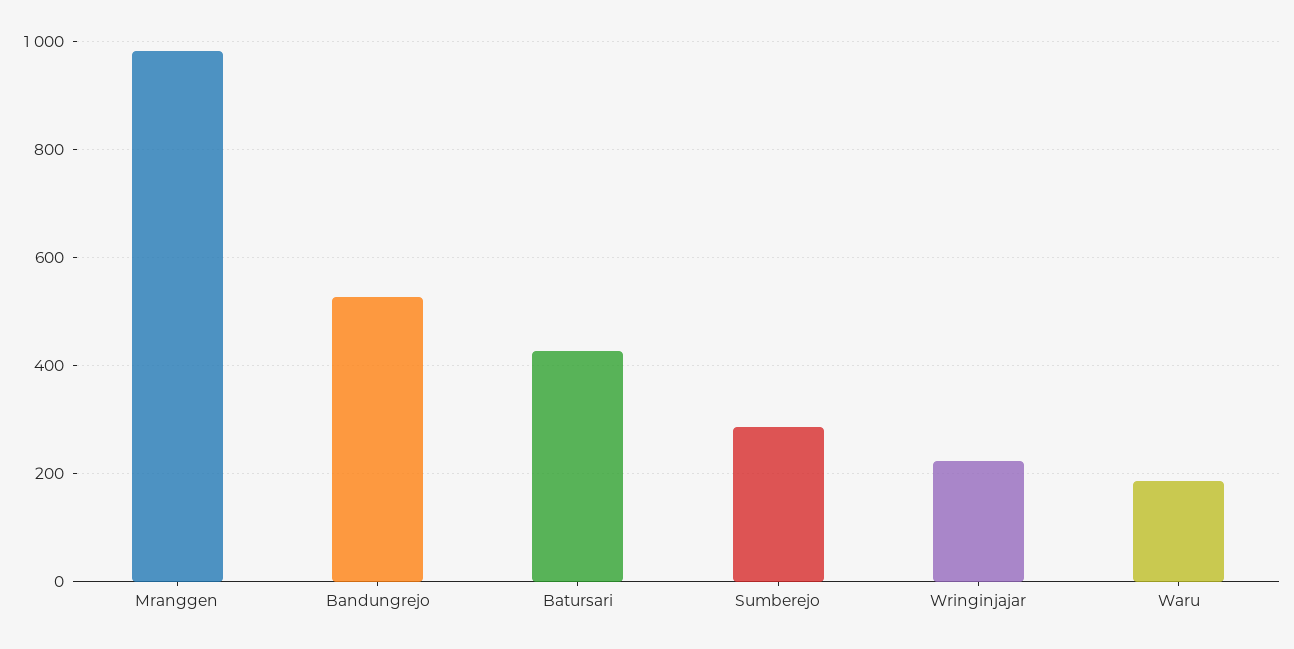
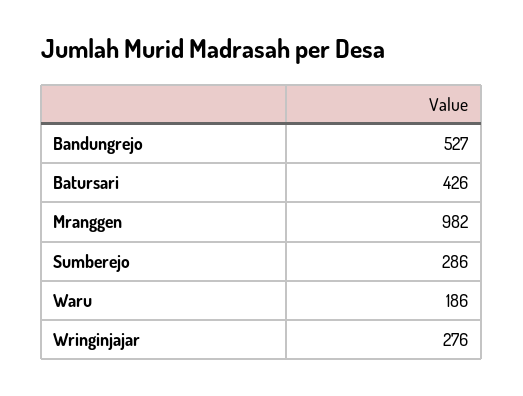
  {
    "Mranggen": 982,
    "Bandungrejo": 527,
    "Batursari": 426,
    "Sumberejo": 286,
-   "Wringinjajar": 220,
+   "Wringinjajar": 276,
    "Waru": 186
  }

